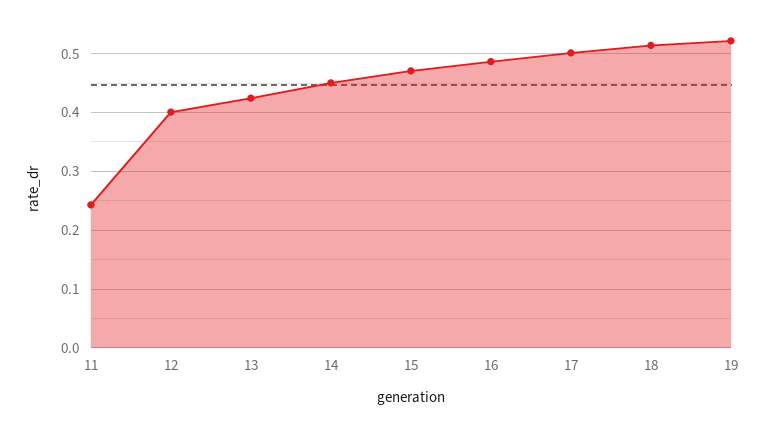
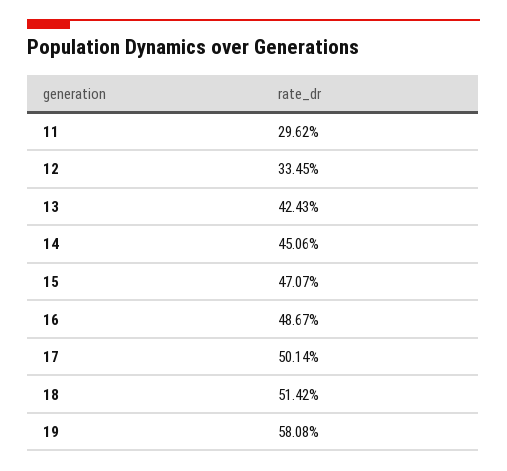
  {
-   "11": 0.24,
+   "11": 0.2962,
-   "12": 0.4,
+   "12": 0.3345,
    "13": 0.4243,
    "14": 0.4506,
    "15": 0.4707,
    "16": 0.4867,
    "17": 0.5014,
    "18": 0.5142,
-   "19": 0.52
+   "19": 0.5808
  }

